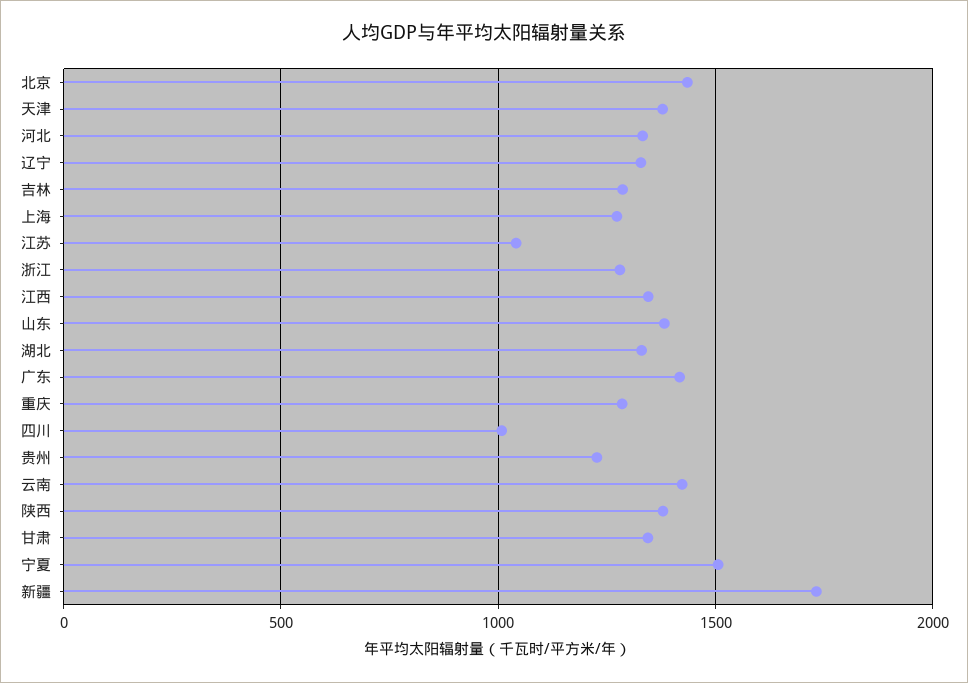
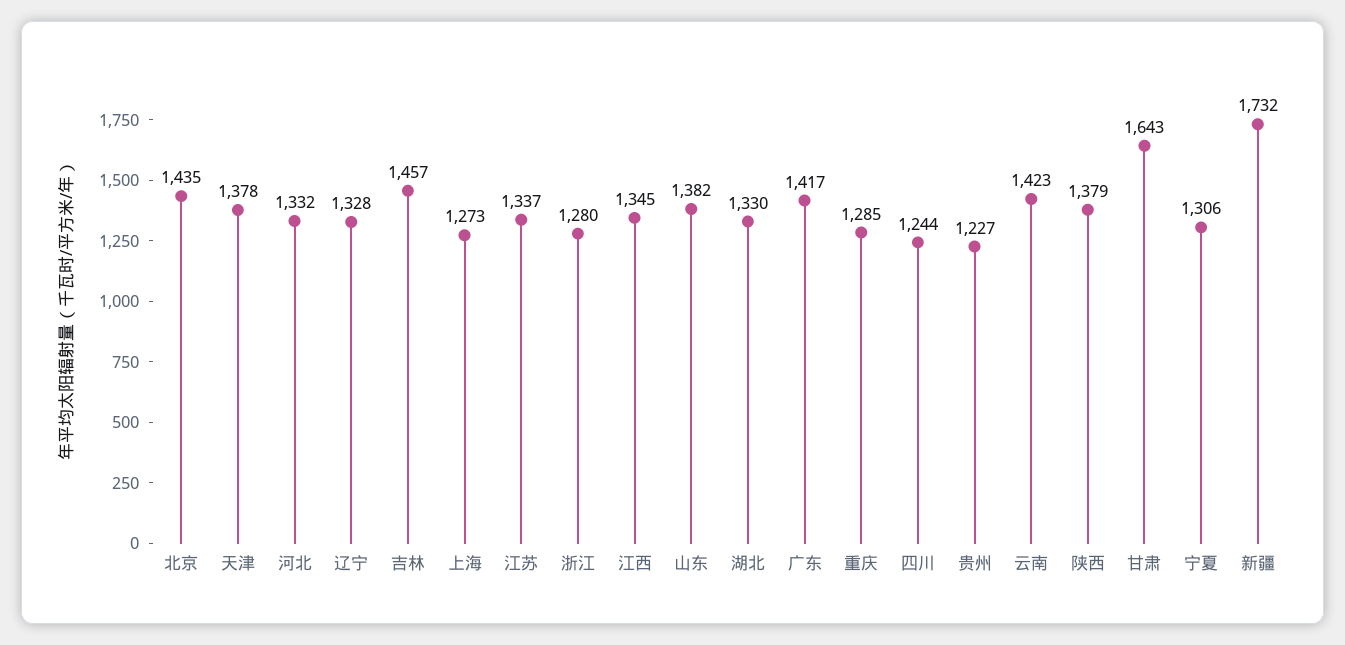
  {
    "北京": 1435,
    "天津": 1378,
    "河北": 1332,
    "辽宁": 1328,
-   "吉林": 1300,
+   "吉林": 1457,
    "上海": 1273,
-   "江苏": 1050,
+   "江苏": 1337,
    "浙江": 1280,
    "江西": 1345,
    "山东": 1382,
    "湖北": 1330,
    "广东": 1417,
    "重庆": 1285,
-   "四川": 1000,
+   "四川": 1244,
    "贵州": 1227,
    "云南": 1423,
    "陕西": 1379,
-   "甘肃": 1350,
+   "甘肃": 1643,
-   "宁夏": 1500,
+   "宁夏": 1306,
    "新疆": 1732
  }

